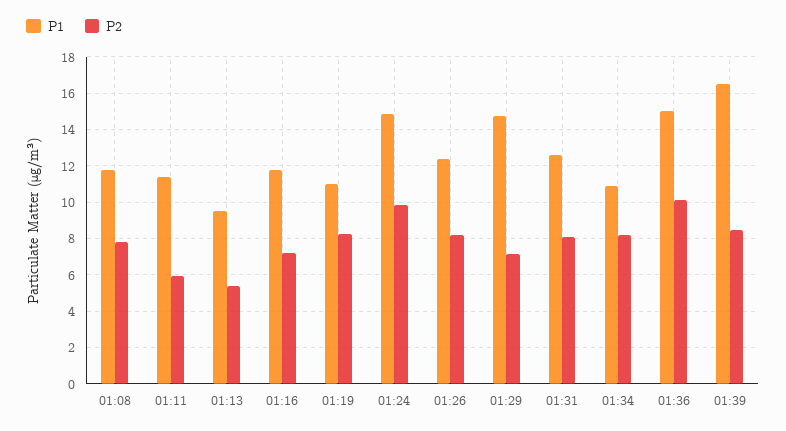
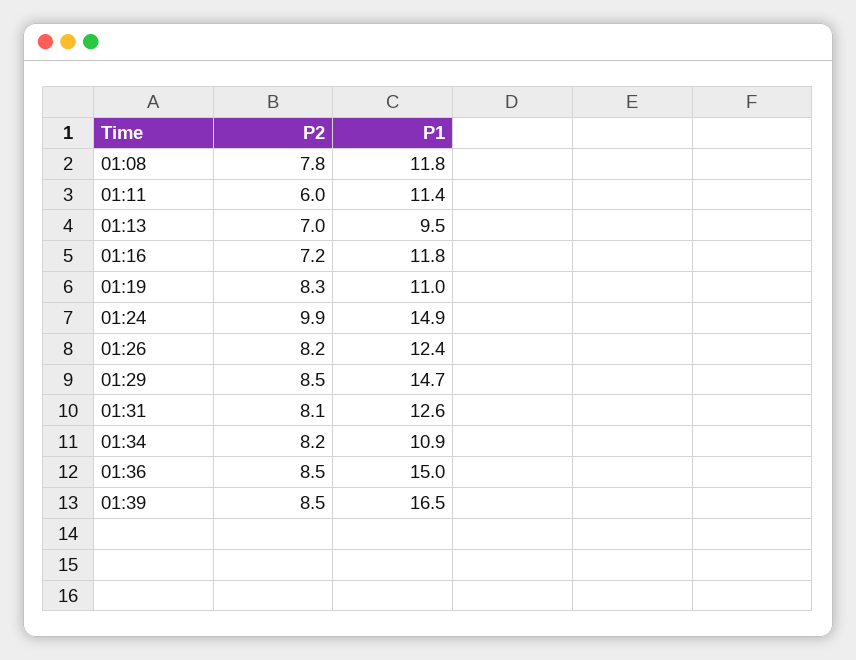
  {
    "P1": {
      "01:08": 11.8,
      "01:11": 11.4,
      "01:13": 9.5,
      "01:16": 11.8,
      "01:19": 11,
      "01:24": 14.9,
      "01:26": 12.4,
      "01:29": 14.7,
      "01:31": 12.6,
      "01:34": 10.9,
      "01:36": 15,
      "01:39": 16.5
    },
    "P2": {
      "01:08": 7.8,
      "01:11": 6,
-     "01:13": 5.5,
+     "01:13": 7,
      "01:16": 7.2,
      "01:19": 8.3,
      "01:24": 9.9,
      "01:26": 8.2,
-     "01:29": 7,
+     "01:29": 8.5,
      "01:31": 8.1,
      "01:34": 8.2,
-     "01:36": 10,
+     "01:36": 8.5,
      "01:39": 8.5
    }
  }

